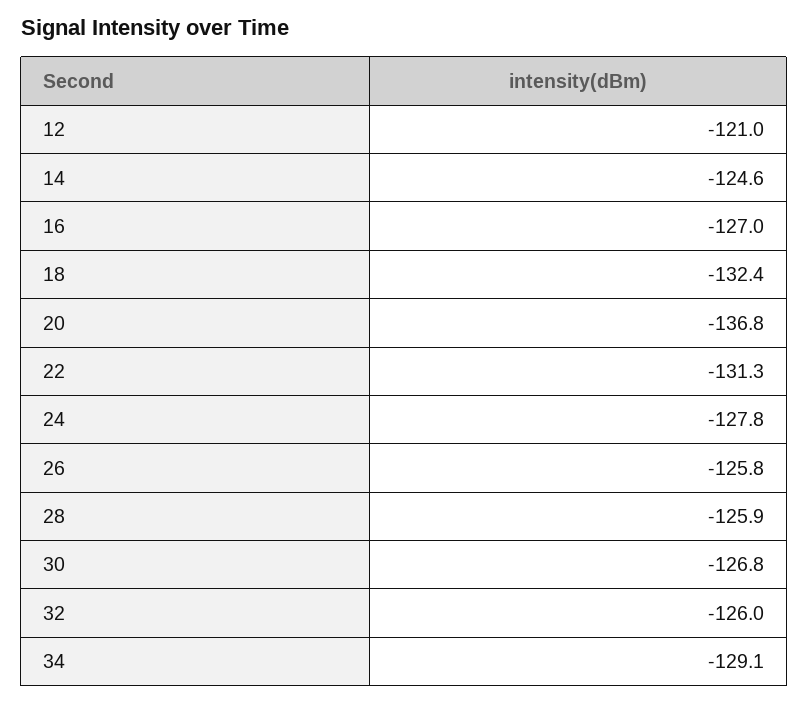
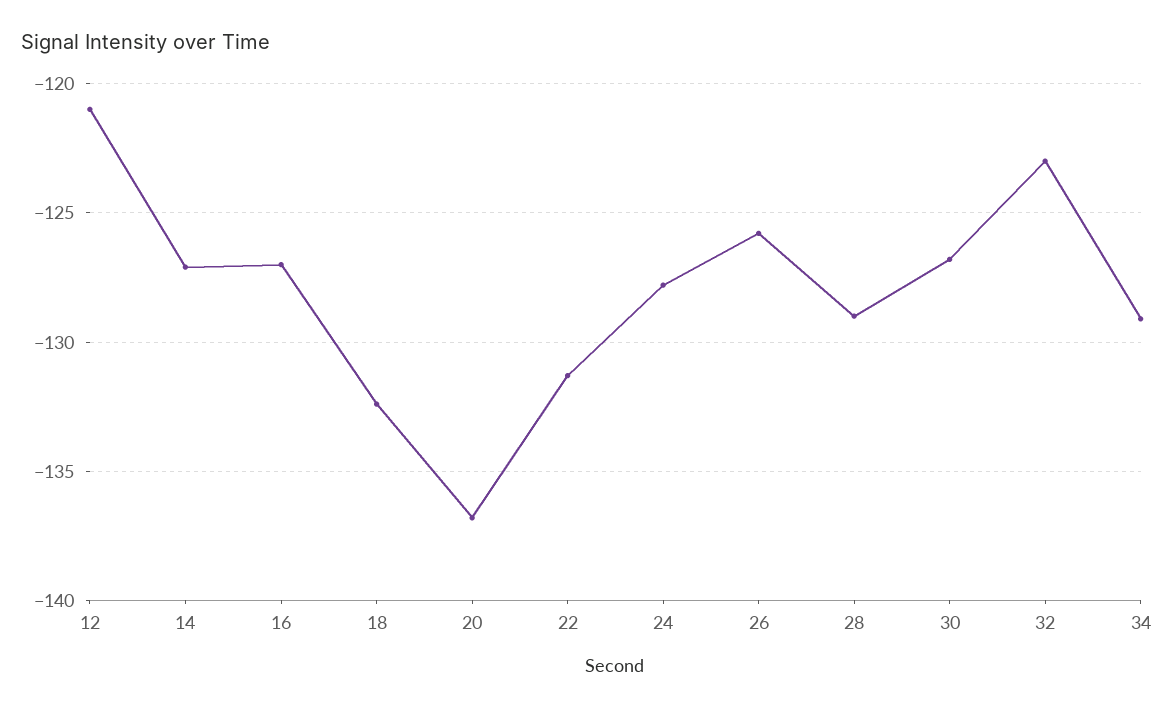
  {
    "12": -121,
-   "14": -124.6,
+   "14": -127,
    "16": -127,
    "18": -132.4,
    "20": -136.8,
    "22": -131.3,
    "24": -127.8,
    "26": -125.8,
-   "28": -125.9,
+   "28": -129,
    "30": -126.8,
-   "32": -126,
+   "32": -123,
    "34": -129.1
  }

